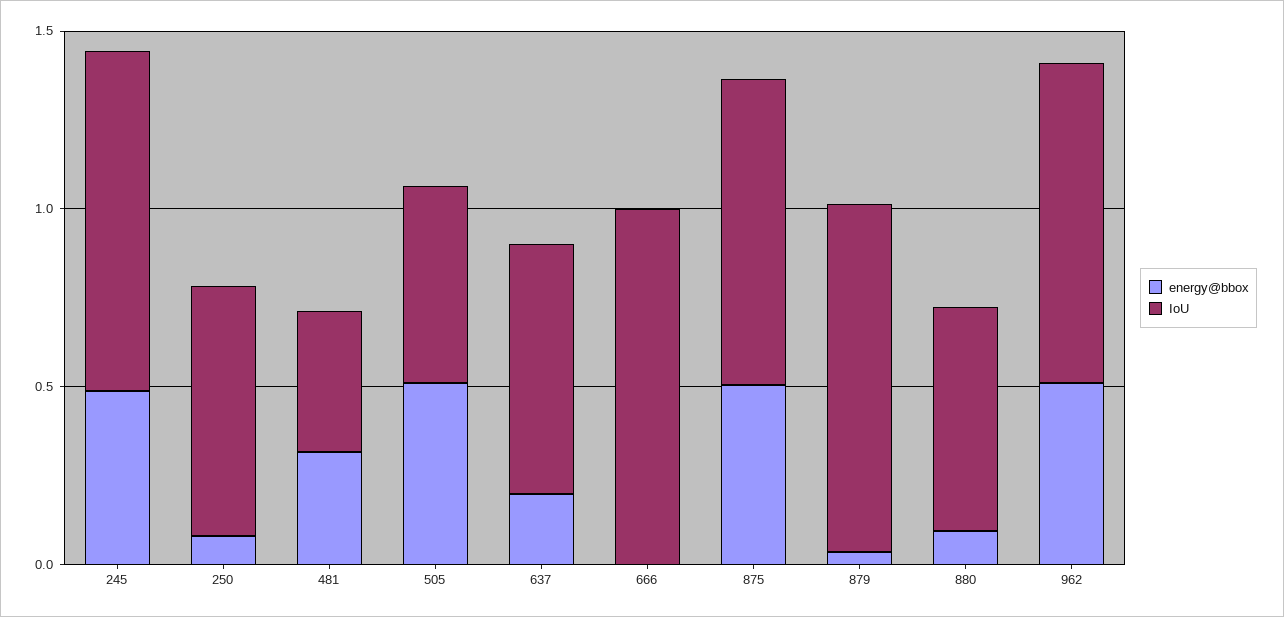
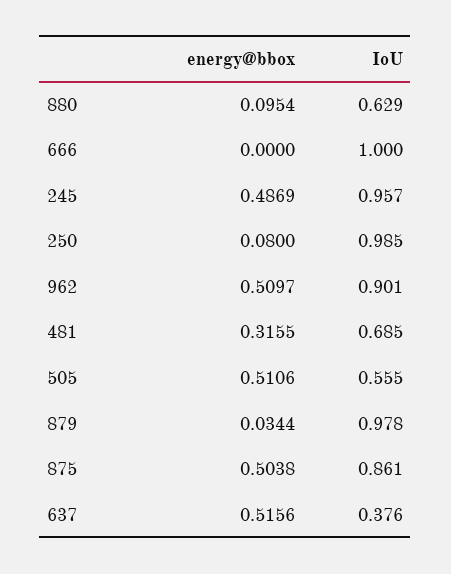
  {
    "energy@bbox": {
      "245": 0.4869,
      "250": 0.08,
      "481": 0.3155,
      "505": 0.5106,
-     "637": 0.2,
+     "637": 0.5156,
      "666": 0,
      "875": 0.5038,
      "879": 0.0344,
      "880": 0.0954,
      "962": 0.5097
    },
    "IoU": {
      "245": 0.957,
-     "250": 0.7,
+     "250": 0.985,
-     "481": 0.4,
+     "481": 0.685,
      "505": 0.555,
-     "637": 0.7,
+     "637": 0.376,
      "666": 1,
      "875": 0.861,
      "879": 0.978,
      "880": 0.629,
      "962": 0.901
    }
  }

